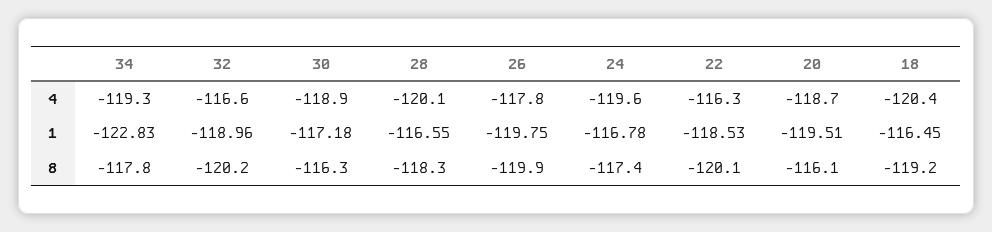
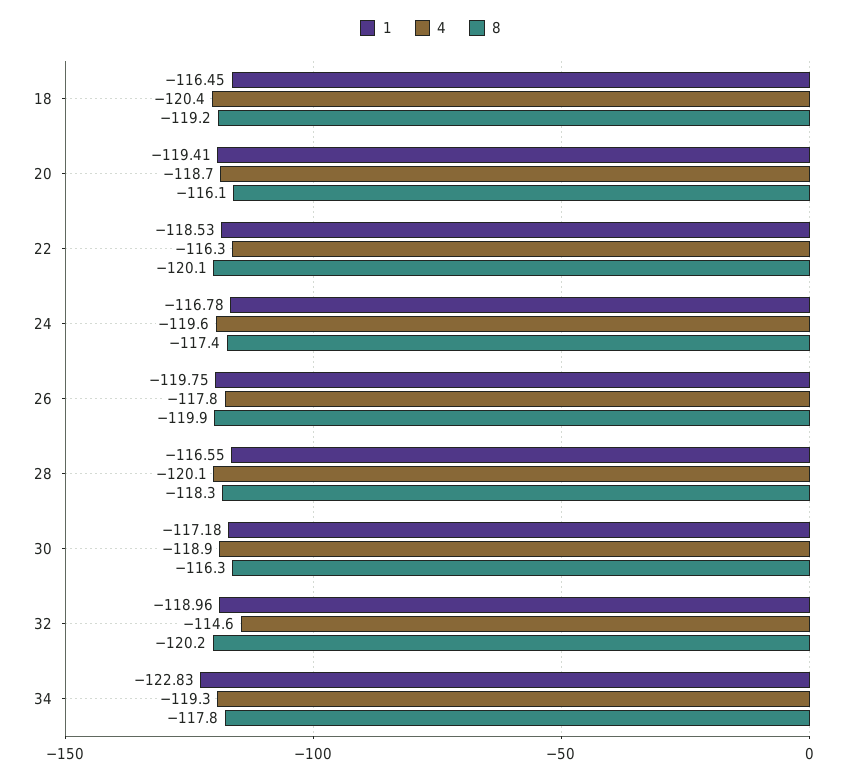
  {
    "4": {
      "34": -119.3,
-     "32": -116.6,
+     "32": -114.6,
      "30": -118.9,
      "28": -120.1,
      "26": -117.8,
      "24": -119.6,
      "22": -116.3,
      "20": -118.7,
      "18": -120.4
    },
    "1": {
      "34": -122.83,
      "32": -118.96,
      "30": -117.18,
      "28": -116.55,
      "26": -119.75,
      "24": -116.78,
      "22": -118.53,
-     "20": -119.51,
+     "20": -119.41,
      "18": -116.45
    },
    "8": {
      "34": -117.8,
      "32": -120.2,
      "30": -116.3,
      "28": -118.3,
      "26": -119.9,
      "24": -117.4,
      "22": -120.1,
      "20": -116.1,
      "18": -119.2
    }
  }

